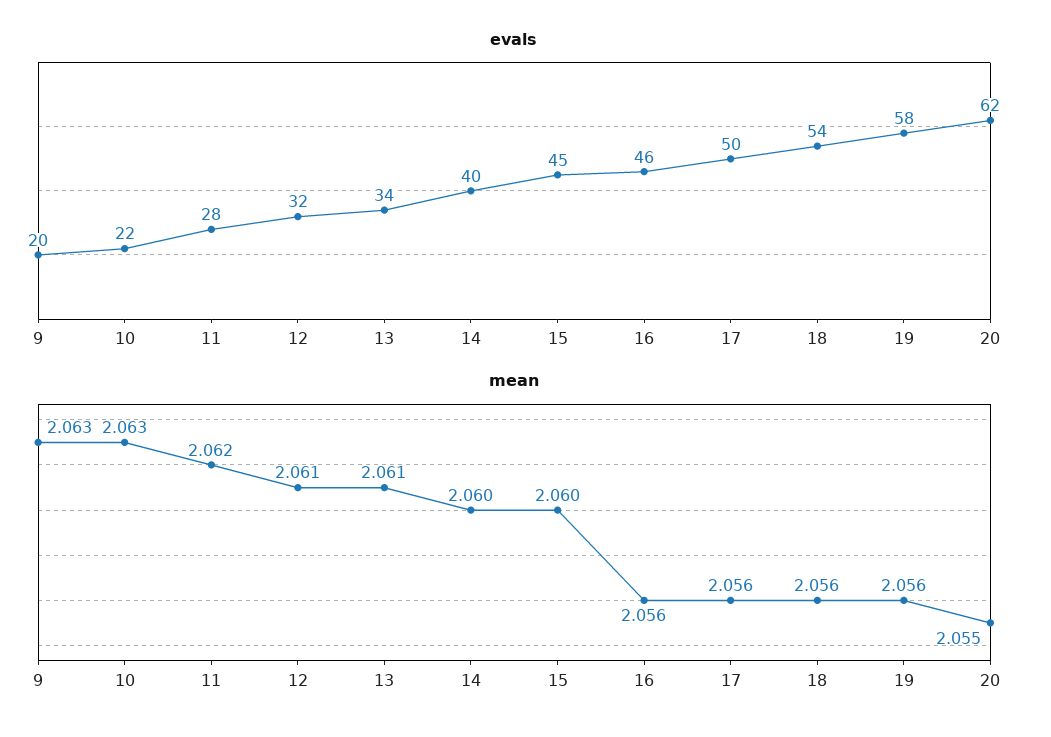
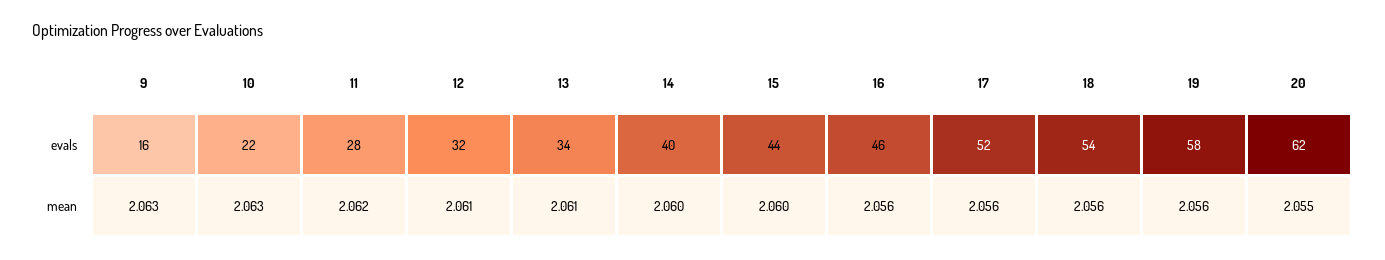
  {
    "evals": {
-     "9": 20,
+     "9": 16,
      "10": 22,
      "11": 28,
      "12": 32,
      "13": 34,
      "14": 40,
-     "15": 45,
+     "15": 44,
      "16": 46,
-     "17": 50,
+     "17": 52,
      "18": 54,
      "19": 58,
      "20": 62
    },
    "mean": {
      "9": 2.063,
      "10": 2.063,
      "11": 2.062,
      "12": 2.061,
      "13": 2.061,
      "14": 2.06,
      "15": 2.06,
      "16": 2.056,
      "17": 2.056,
      "18": 2.056,
      "19": 2.056,
      "20": 2.055
    }
  }

